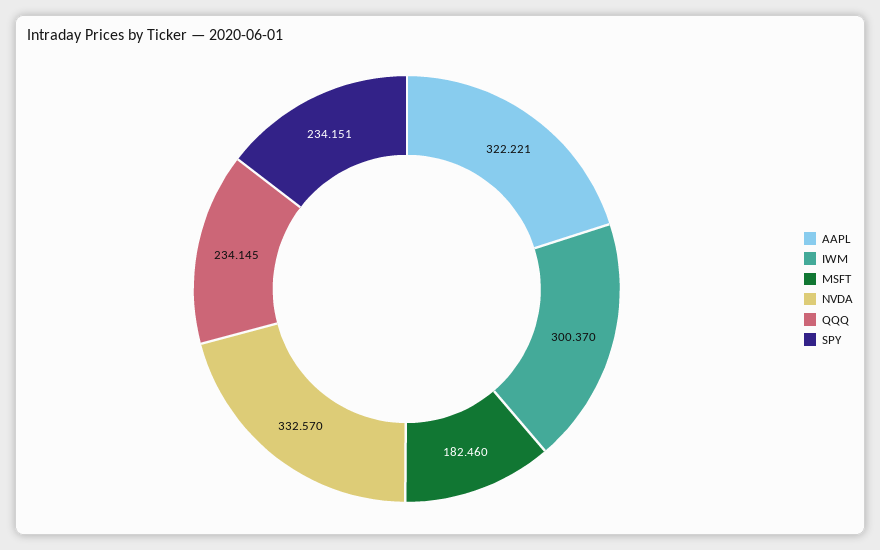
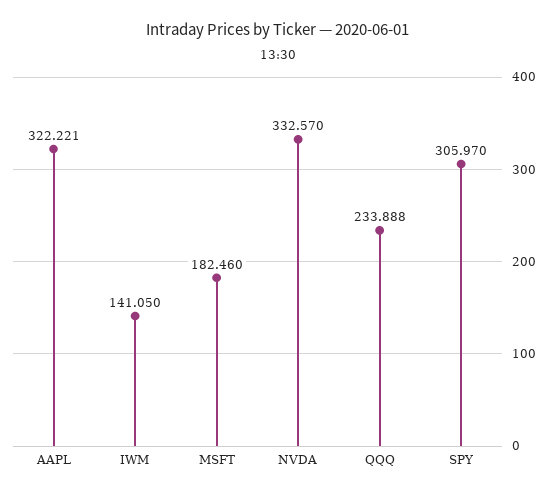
  {
    "AAPL": 322.221,
-   "IWM": 300.37,
+   "IWM": 141.05,
    "MSFT": 182.46,
    "NVDA": 332.57,
-   "QQQ": 234.145,
+   "QQQ": 233.888,
-   "SPY": 234.151
+   "SPY": 305.97
  }

